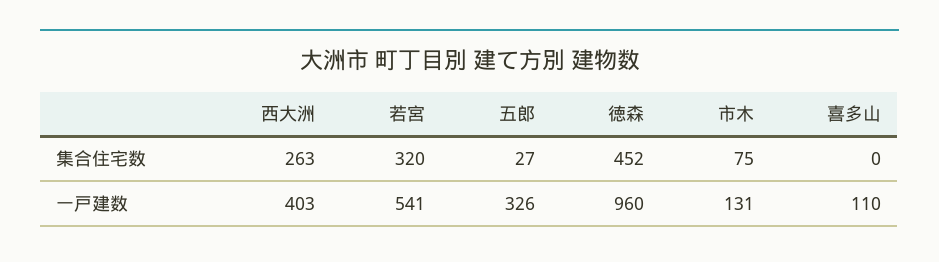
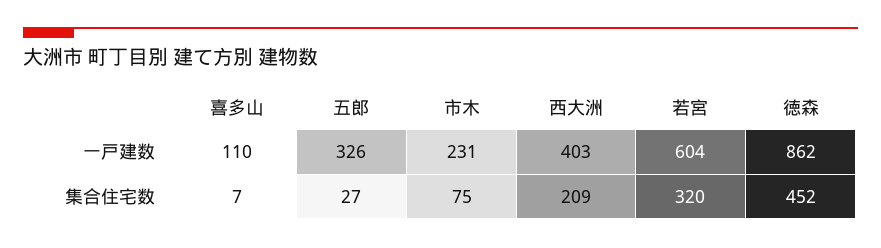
  {
    "西大洲": {
-     "集合住宅数": 263,
+     "集合住宅数": 209,
      "一戸建数": 403
    },
    "若宮": {
      "集合住宅数": 320,
-     "一戸建数": 541
+     "一戸建数": 604
    },
    "五郎": {
      "集合住宅数": 27,
      "一戸建数": 326
    },
    "徳森": {
      "集合住宅数": 452,
-     "一戸建数": 960
+     "一戸建数": 862
    },
    "市木": {
      "集合住宅数": 75,
-     "一戸建数": 131
+     "一戸建数": 231
    },
    "喜多山": {
-     "集合住宅数": 0,
+     "集合住宅数": 7,
      "一戸建数": 110
    }
  }

